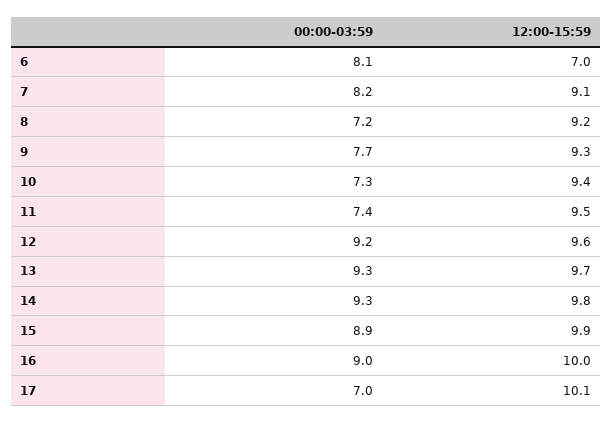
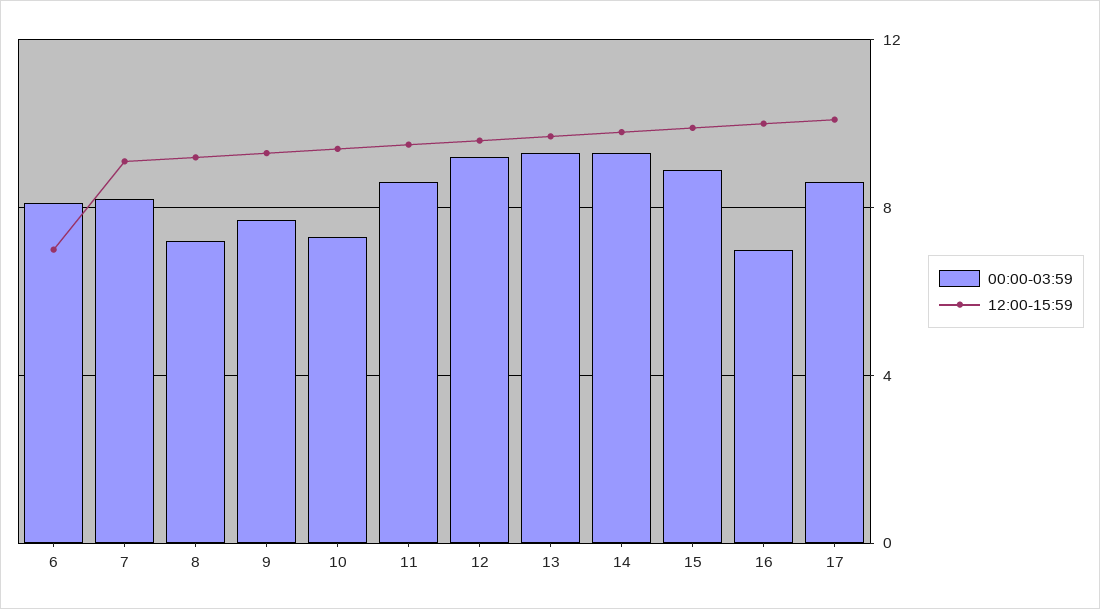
  {
    "00:00-03:59": {
      "6": 8.1,
      "7": 8.2,
      "8": 7.2,
      "9": 7.7,
      "10": 7.3,
-     "11": 7.4,
+     "11": 8.5,
      "12": 9.2,
      "13": 9.3,
      "14": 9.3,
      "15": 8.9,
-     "16": 9,
+     "16": 7,
-     "17": 7
+     "17": 8.5
    },
    "12:00-15:59": {
      "6": 7,
      "7": 9.1,
      "8": 9.2,
      "9": 9.3,
      "10": 9.4,
      "11": 9.5,
      "12": 9.6,
      "13": 9.7,
      "14": 9.8,
      "15": 9.9,
      "16": 10,
      "17": 10.1
    }
  }

